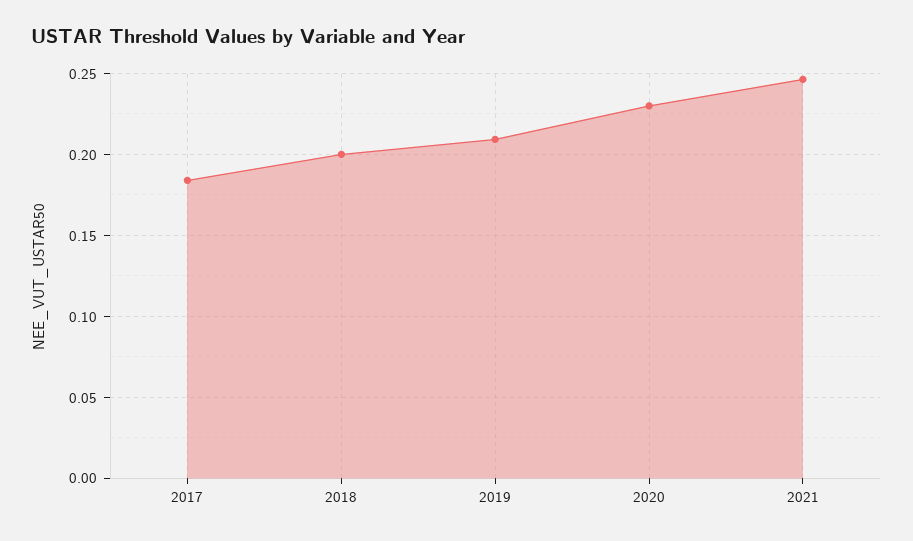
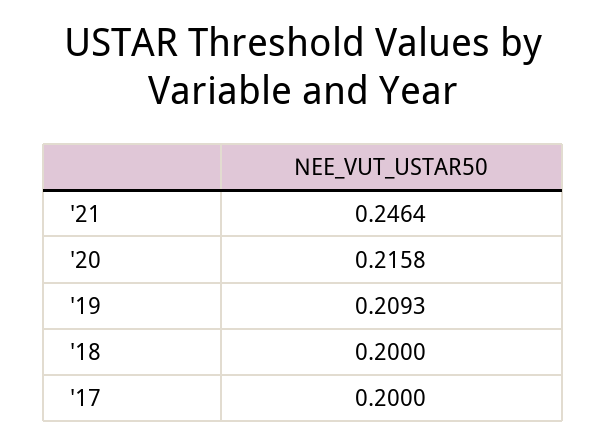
  {
-   "2017": 0.185,
+   "2017": 0.2,
    "2018": 0.2,
    "2019": 0.2093,
-   "2020": 0.23,
+   "2020": 0.2158,
    "2021": 0.2464
  }

